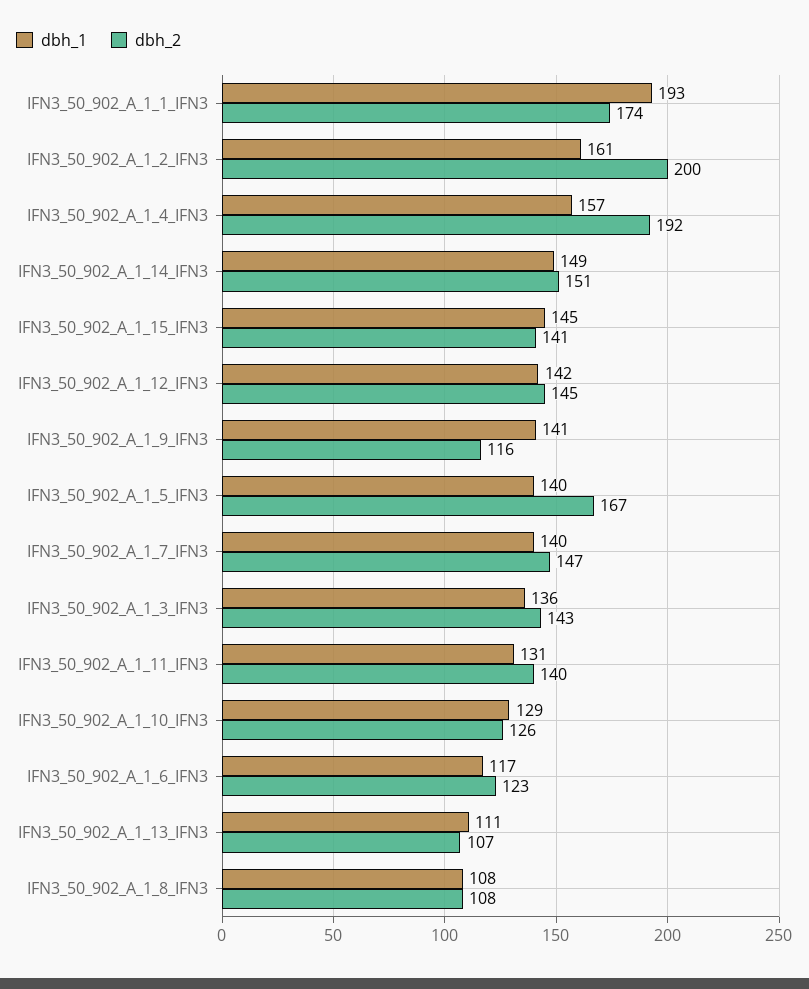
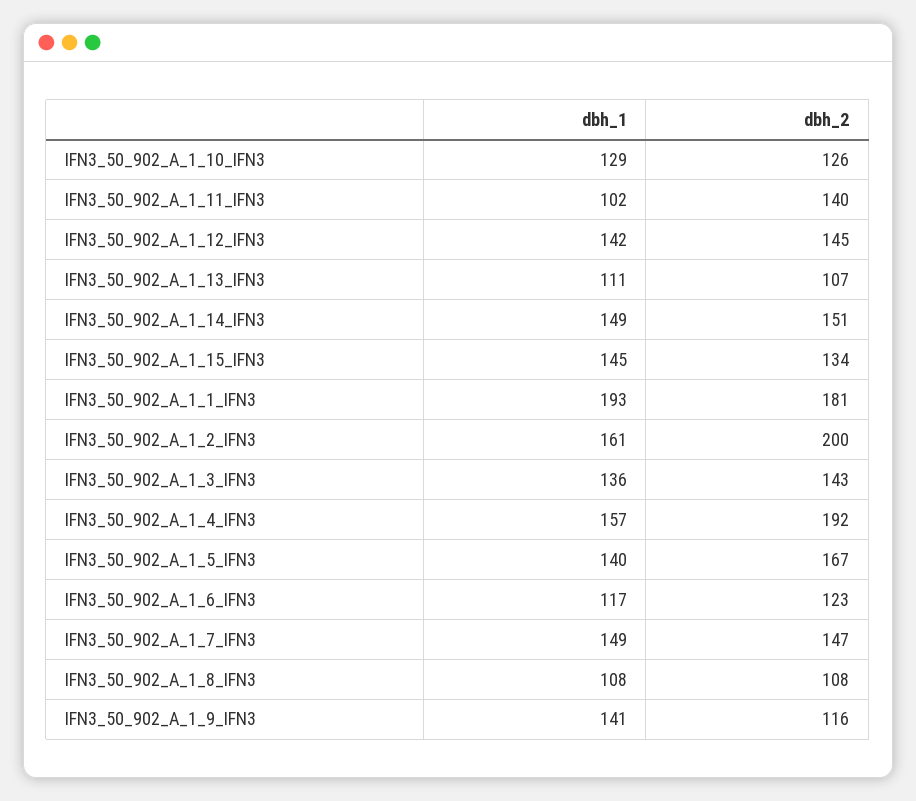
  {
    "dbh_1": {
      "IFN3_50_902_A_1_1_IFN3": 193,
      "IFN3_50_902_A_1_2_IFN3": 161,
      "IFN3_50_902_A_1_4_IFN3": 157,
      "IFN3_50_902_A_1_14_IFN3": 149,
      "IFN3_50_902_A_1_15_IFN3": 145,
      "IFN3_50_902_A_1_12_IFN3": 142,
      "IFN3_50_902_A_1_9_IFN3": 141,
      "IFN3_50_902_A_1_5_IFN3": 140,
-     "IFN3_50_902_A_1_7_IFN3": 140,
+     "IFN3_50_902_A_1_7_IFN3": 149,
      "IFN3_50_902_A_1_3_IFN3": 136,
-     "IFN3_50_902_A_1_11_IFN3": 131,
+     "IFN3_50_902_A_1_11_IFN3": 102,
      "IFN3_50_902_A_1_10_IFN3": 129,
      "IFN3_50_902_A_1_6_IFN3": 117,
      "IFN3_50_902_A_1_13_IFN3": 111,
      "IFN3_50_902_A_1_8_IFN3": 108
    },
    "dbh_2": {
-     "IFN3_50_902_A_1_1_IFN3": 174,
+     "IFN3_50_902_A_1_1_IFN3": 181,
      "IFN3_50_902_A_1_2_IFN3": 200,
      "IFN3_50_902_A_1_4_IFN3": 192,
      "IFN3_50_902_A_1_14_IFN3": 151,
-     "IFN3_50_902_A_1_15_IFN3": 141,
+     "IFN3_50_902_A_1_15_IFN3": 134,
      "IFN3_50_902_A_1_12_IFN3": 145,
      "IFN3_50_902_A_1_9_IFN3": 116,
      "IFN3_50_902_A_1_5_IFN3": 167,
      "IFN3_50_902_A_1_7_IFN3": 147,
      "IFN3_50_902_A_1_3_IFN3": 143,
      "IFN3_50_902_A_1_11_IFN3": 140,
      "IFN3_50_902_A_1_10_IFN3": 126,
      "IFN3_50_902_A_1_6_IFN3": 123,
      "IFN3_50_902_A_1_13_IFN3": 107,
      "IFN3_50_902_A_1_8_IFN3": 108
    }
  }

